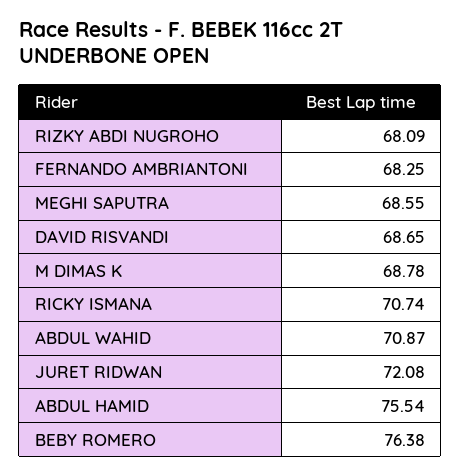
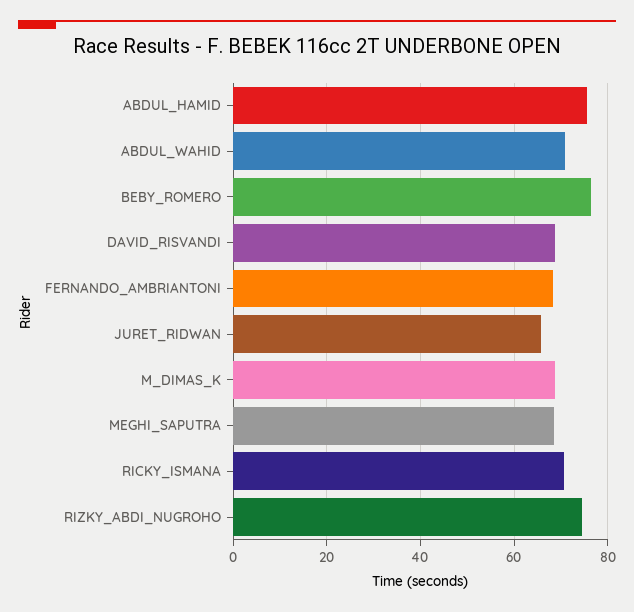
  {
-   "RIZKY ABDI NUGROHO": 68.09,
+   "RIZKY ABDI NUGROHO": 74,
    "FERNANDO AMBRIANTONI": 68.25,
    "MEGHI SAPUTRA": 68.55,
    "DAVID RISVANDI": 68.65,
    "M DIMAS K": 68.78,
    "RICKY ISMANA": 70.74,
    "ABDUL WAHID": 70.87,
-   "JURET RIDWAN": 72.08,
+   "JURET RIDWAN": 66,
    "ABDUL HAMID": 75.54,
    "BEBY ROMERO": 76.38
  }

